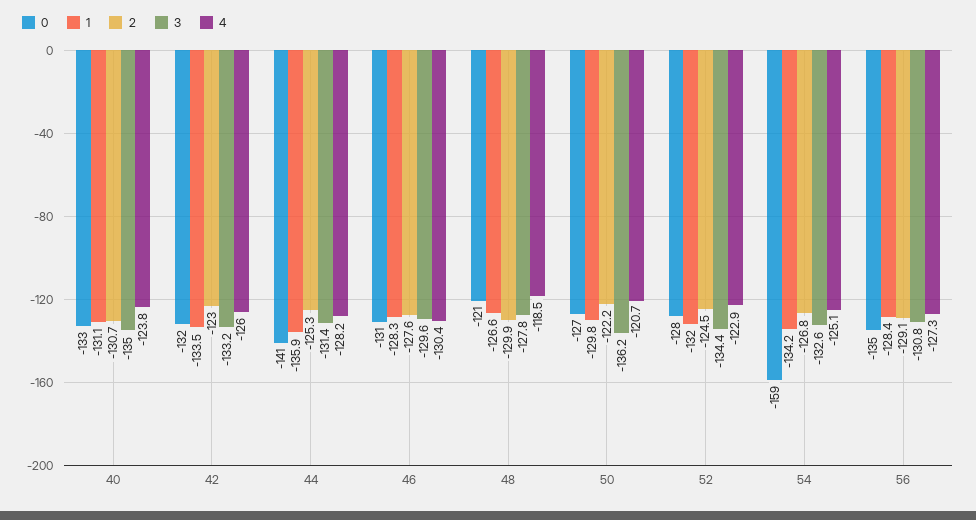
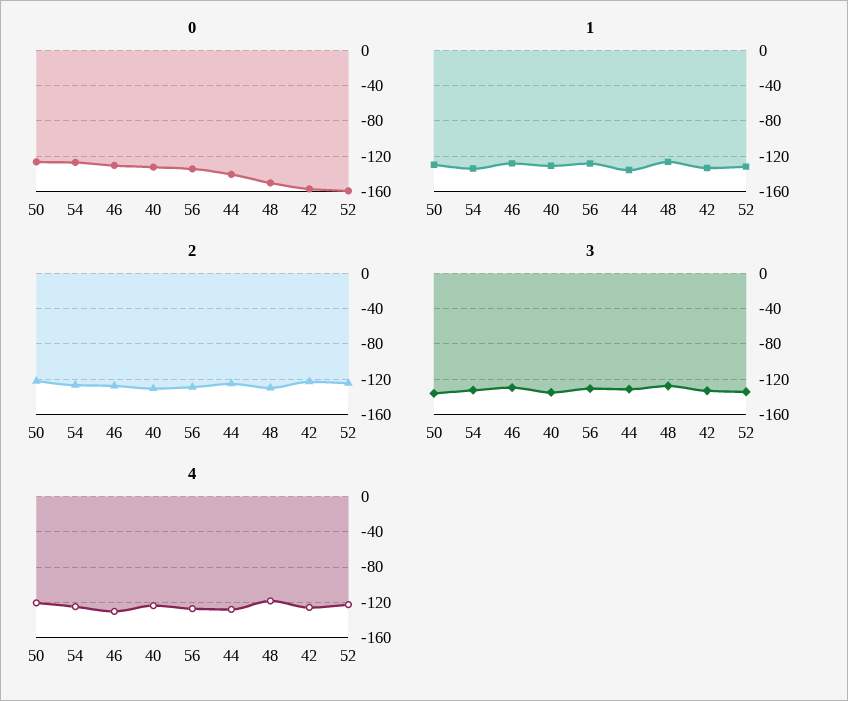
  {
    "0": {
      "40": -133,
-     "42": -132,
+     "42": -160,
      "44": -141,
      "46": -131,
-     "48": -121,
+     "48": -150,
      "50": -127,
-     "52": -128,
+     "52": -160,
-     "54": -159,
+     "54": -130,
      "56": -135
    },
    "1": {
      "40": -131.1,
      "42": -133.5,
      "44": -135.9,
      "46": -128.3,
      "48": -126.6,
      "50": -129.8,
      "52": -132,
      "54": -134.2,
      "56": -128.4
    },
    "2": {
      "40": -130.7,
      "42": -123,
      "44": -125.3,
      "46": -127.6,
      "48": -129.9,
      "50": -122.2,
      "52": -124.5,
      "54": -126.8,
      "56": -129.1
    },
    "3": {
      "40": -135,
      "42": -133.2,
      "44": -131.4,
      "46": -129.6,
      "48": -127.8,
      "50": -136.2,
      "52": -134.4,
      "54": -132.6,
      "56": -130.8
    },
    "4": {
      "40": -123.8,
      "42": -126,
      "44": -128.2,
      "46": -130.4,
      "48": -118.5,
      "50": -120.7,
      "52": -122.9,
      "54": -125.1,
      "56": -127.3
    }
  }

